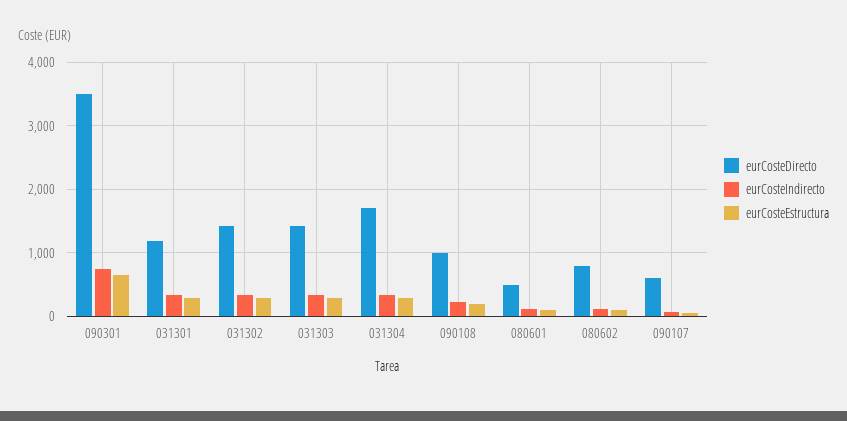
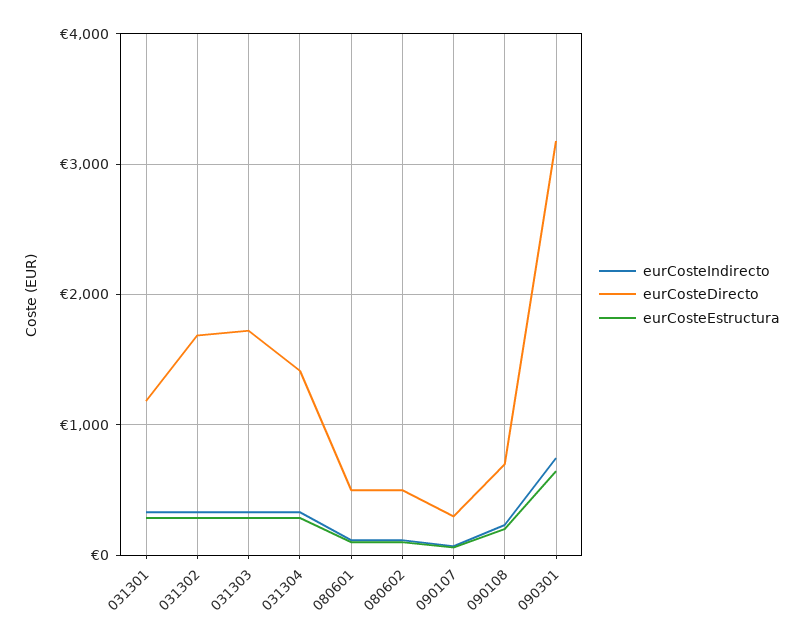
  {
    "eurCosteDirecto": {
-     "090301": 3500,
+     "090301": 3200,
      "031301": 1200,
-     "031302": 1400,
+     "031302": 1700,
-     "031303": 1400,
+     "031303": 1700,
-     "031304": 1700,
+     "031304": 1400,
-     "090108": 1000,
+     "090108": 700,
      "080601": 500,
-     "080602": 800,
+     "080602": 500,
-     "090107": 600
+     "090107": 300
    },
    "eurCosteIndirecto": {
      "090301": 700,
      "031301": 300,
      "031302": 300,
      "031303": 300,
      "031304": 300,
      "090108": 200,
      "080601": 100,
      "080602": 100,
      "090107": 100
    },
    "eurCosteEstructura": {
      "090301": 600,
      "031301": 300,
      "031302": 300,
      "031303": 300,
      "031304": 300,
      "090108": 200,
      "080601": 100,
      "080602": 100,
      "090107": 100
    }
  }

